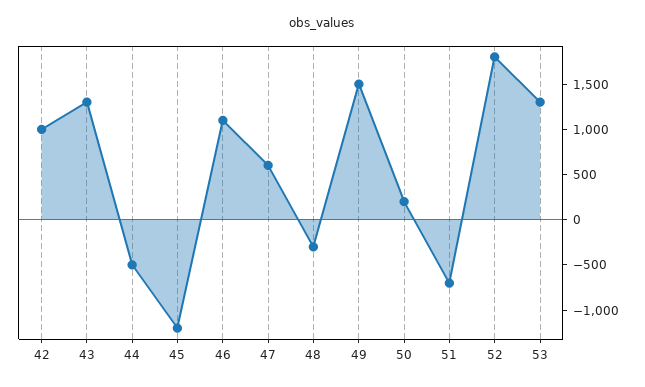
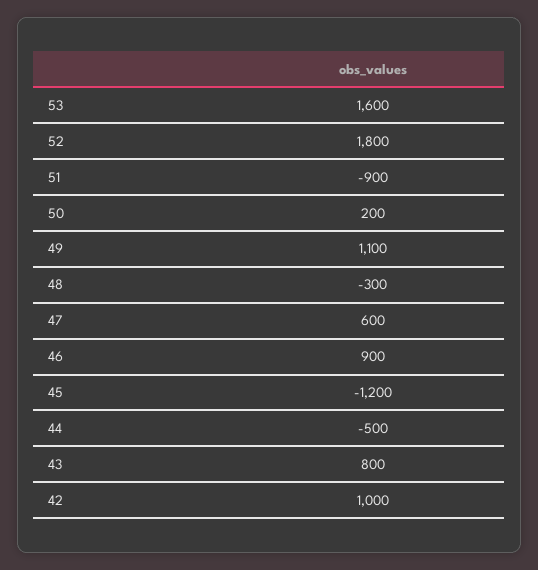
  {
    "42": 1000,
-   "43": 1300,
+   "43": 800,
    "44": -500,
    "45": -1200,
-   "46": 1100,
+   "46": 900,
    "47": 600,
    "48": -300,
-   "49": 1500,
+   "49": 1100,
    "50": 200,
-   "51": -700,
+   "51": -900,
    "52": 1800,
-   "53": 1300
+   "53": 1600
  }

